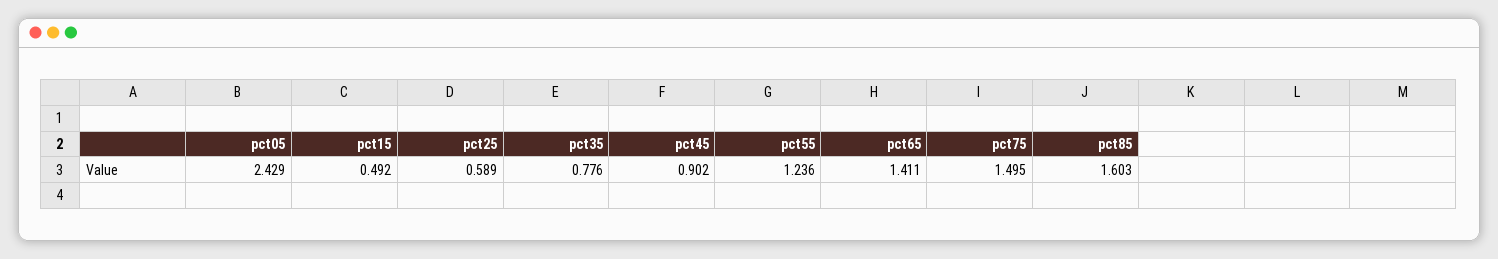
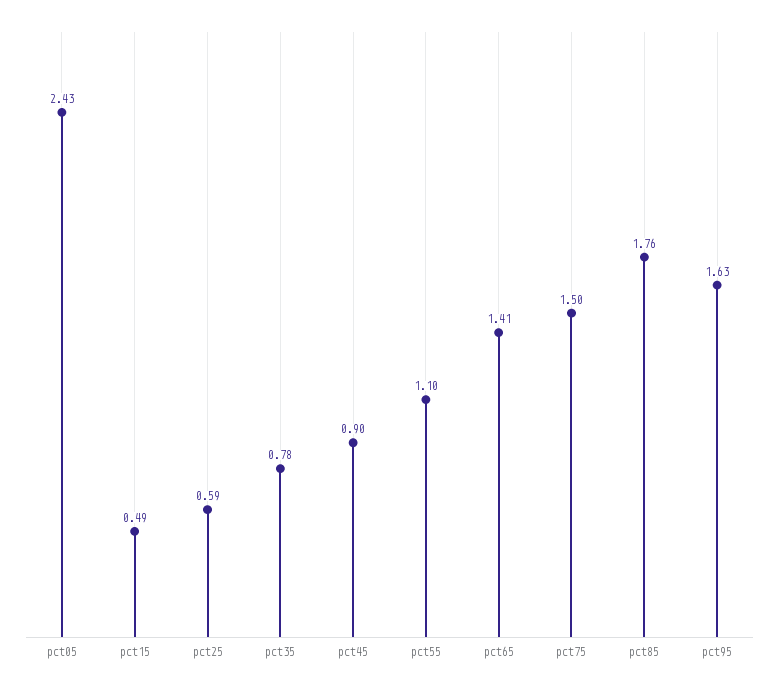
  {
    "pct05": 2.429,
    "pct15": 0.492,
    "pct25": 0.589,
    "pct35": 0.776,
    "pct45": 0.902,
-   "pct55": 1.236,
+   "pct55": 1.1,
    "pct65": 1.411,
    "pct75": 1.495,
-   "pct85": 1.603
+   "pct85": 1.76,
+   "pct95": 1.63
  }

